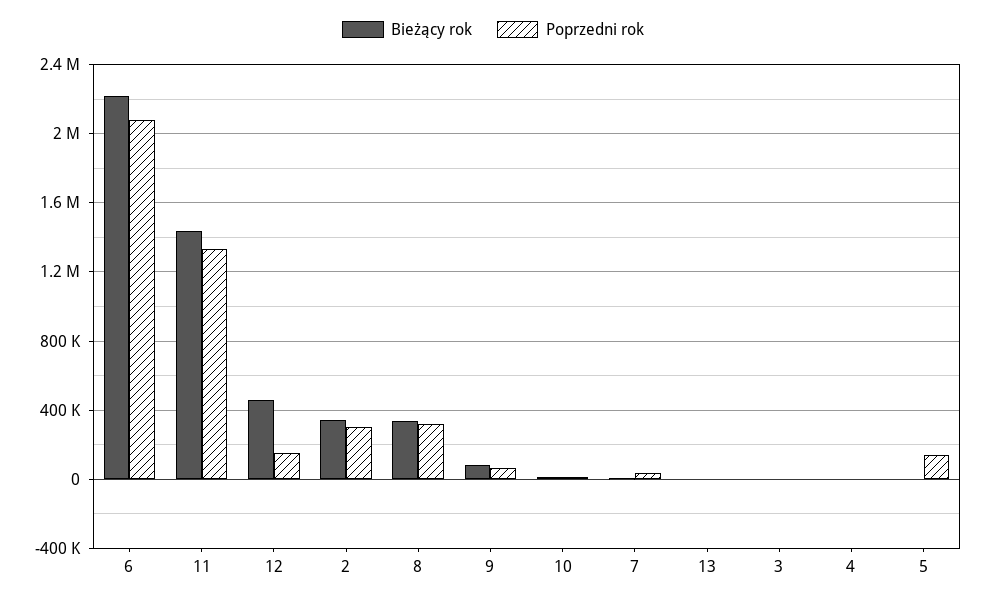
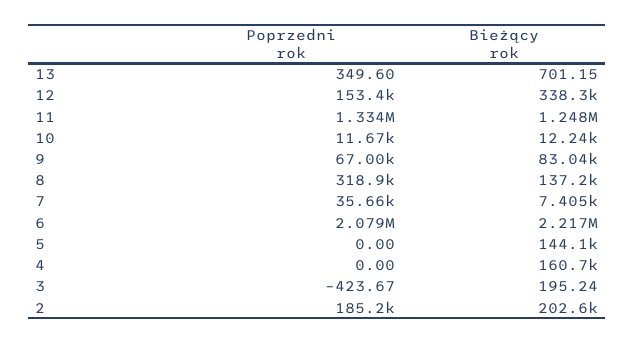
  {
    "Bieżący rok": {
      "6": 2217000,
-     "11": 1450000,
+     "11": 1248000,
-     "12": 450000,
+     "12": 338300,
-     "2": 350000,
+     "2": 202600,
-     "8": 350000,
+     "8": 137200,
      "9": 83040,
      "10": 12240,
      "7": 7405,
      "13": 701.15,
      "3": 195.24,
-     "4": 0,
+     "4": 160700,
-     "5": 0
+     "5": 144100
    },
    "Poprzedni rok": {
      "6": 2079000,
      "11": 1334000,
      "12": 153400,
-     "2": 300000,
+     "2": 185200,
      "8": 318900,
      "9": 67000,
      "10": 11670,
      "7": 35660,
      "13": 349.6,
      "3": -423.67,
      "4": 0,
-     "5": 150000
+     "5": 0
    }
  }

